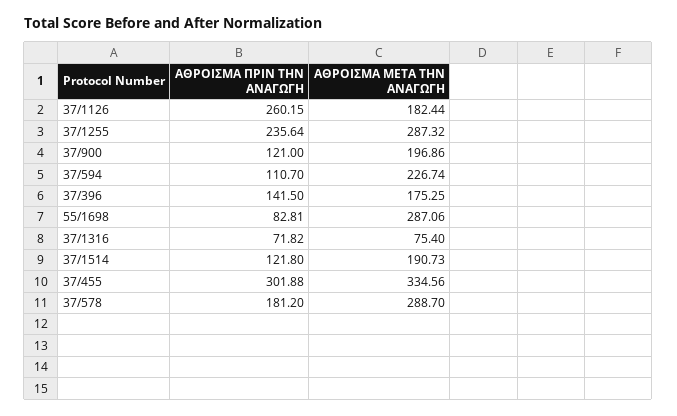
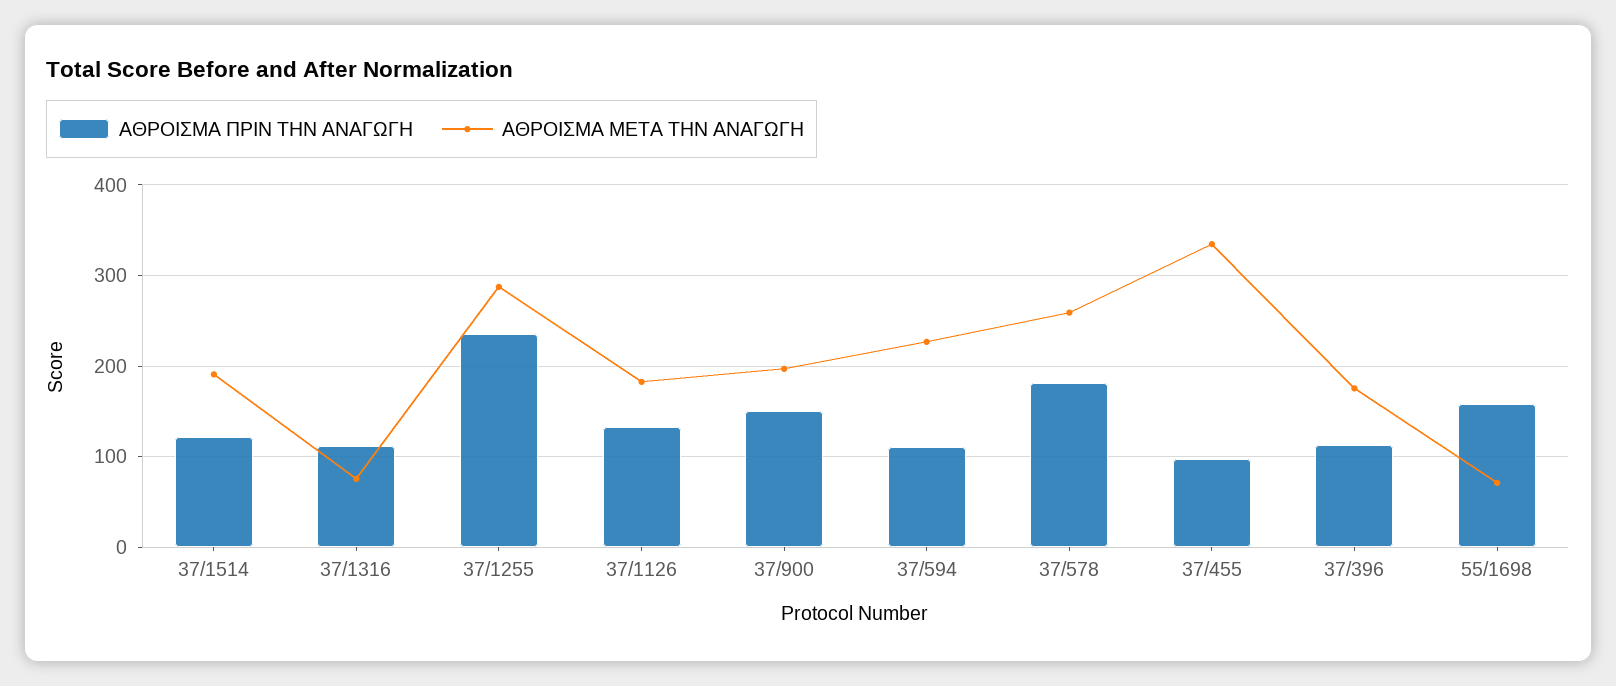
  {
    "ΑΘΡΟΙΣΜΑ ΠΡΙΝ ΤΗΝ ΑΝΑΓΩΓΗ": {
-     "37/1126": 260.15,
+     "37/1126": 130,
      "37/1255": 235.64,
-     "37/900": 121,
+     "37/900": 150,
      "37/594": 110.7,
-     "37/396": 141.5,
+     "37/396": 110,
-     "55/1698": 82.81,
+     "55/1698": 160,
-     "37/1316": 71.82,
+     "37/1316": 110,
      "37/1514": 121.8,
-     "37/455": 301.88,
+     "37/455": 100,
      "37/578": 181.2
    },
    "ΑΘΡΟΙΣΜΑ ΜΕΤΑ ΤΗΝ ΑΝΑΓΩΓΗ": {
      "37/1126": 182.44,
      "37/1255": 287.32,
      "37/900": 196.86,
      "37/594": 226.74,
      "37/396": 175.25,
-     "55/1698": 287.06,
+     "55/1698": 70,
      "37/1316": 75.4,
      "37/1514": 190.73,
      "37/455": 334.56,
-     "37/578": 288.7
+     "37/578": 260
    }
  }

